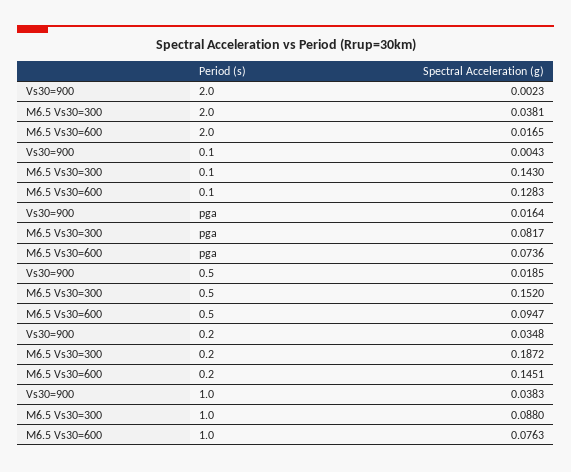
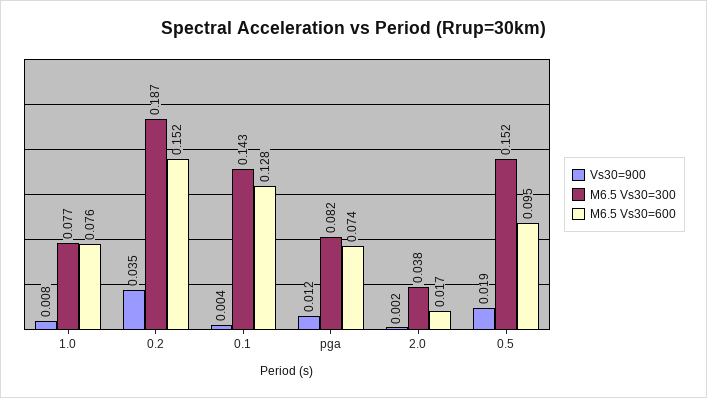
  {
    "Vs30=900": {
      "2.0": 0.0023,
      "0.1": 0.0043,
-     "pga": 0.0164,
+     "pga": 0.012,
      "0.5": 0.0185,
      "0.2": 0.0348,
-     "1.0": 0.0383
+     "1.0": 0.008
    },
    "M6.5 Vs30=300": {
      "2.0": 0.0381,
      "0.1": 0.143,
      "pga": 0.0817,
      "0.5": 0.152,
      "0.2": 0.1872,
-     "1.0": 0.088
+     "1.0": 0.077
    },
    "M6.5 Vs30=600": {
      "2.0": 0.0165,
      "0.1": 0.1283,
      "pga": 0.0736,
      "0.5": 0.0947,
-     "0.2": 0.1451,
+     "0.2": 0.152,
      "1.0": 0.0763
    }
  }

